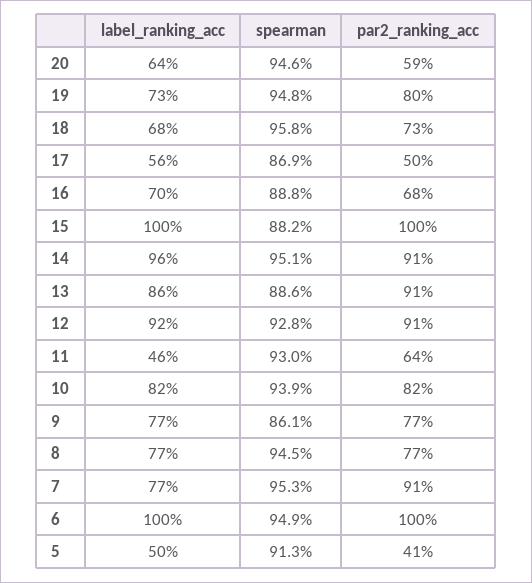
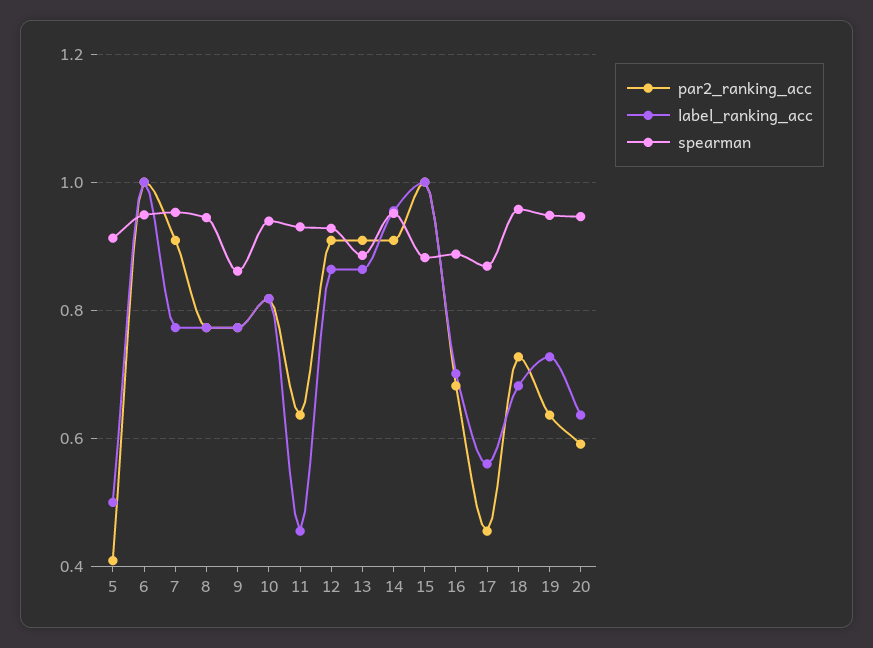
  {
    "label_ranking_acc": {
      "20": 0.64,
      "19": 0.73,
      "18": 0.68,
      "17": 0.56,
      "16": 0.7,
      "15": 1,
      "14": 0.96,
      "13": 0.86,
-     "12": 0.92,
+     "12": 0.86,
      "11": 0.46,
      "10": 0.82,
      "9": 0.77,
      "8": 0.77,
      "7": 0.77,
      "6": 1,
      "5": 0.5
    },
    "spearman": {
      "20": 0.946,
      "19": 0.948,
      "18": 0.958,
      "17": 0.869,
      "16": 0.888,
      "15": 0.882,
      "14": 0.951,
      "13": 0.886,
      "12": 0.928,
      "11": 0.93,
      "10": 0.939,
      "9": 0.861,
      "8": 0.945,
      "7": 0.953,
      "6": 0.949,
      "5": 0.913
    },
    "par2_ranking_acc": {
      "20": 0.59,
-     "19": 0.8,
+     "19": 0.64,
      "18": 0.73,
-     "17": 0.5,
+     "17": 0.46,
      "16": 0.68,
      "15": 1,
      "14": 0.91,
      "13": 0.91,
      "12": 0.91,
      "11": 0.64,
      "10": 0.82,
      "9": 0.77,
      "8": 0.77,
      "7": 0.91,
      "6": 1,
      "5": 0.41
    }
  }

